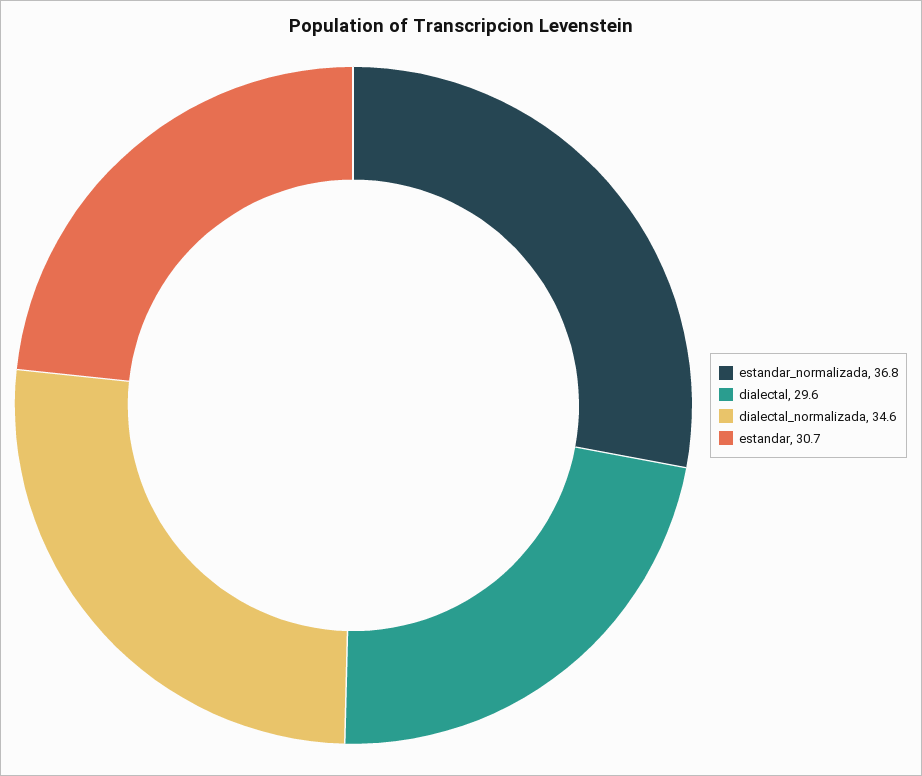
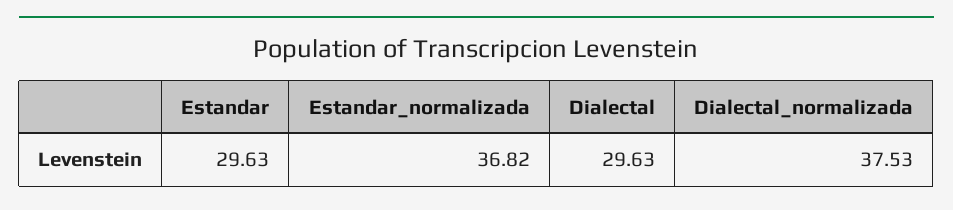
  {
    "estandar_normalizada": 36.82,
    "dialectal": 29.63,
-   "dialectal_normalizada": 34.6,
+   "dialectal_normalizada": 37.53,
-   "estandar": 30.7
+   "estandar": 29.63
  }

